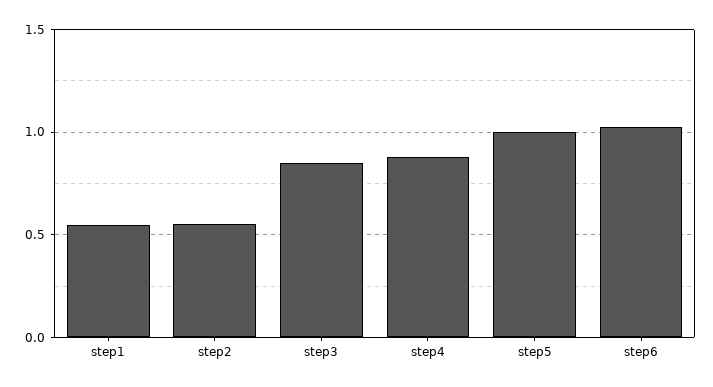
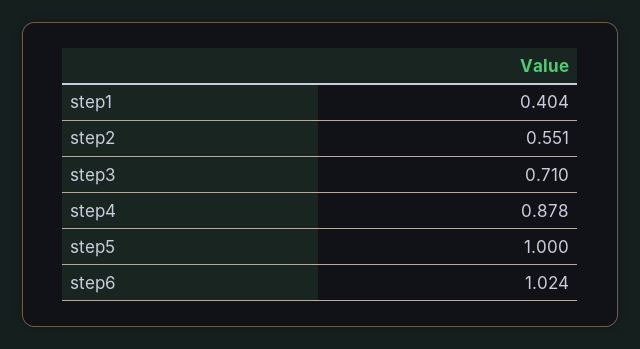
  {
-   "step1": 0.55,
+   "step1": 0.404,
    "step2": 0.551,
-   "step3": 0.85,
+   "step3": 0.71,
    "step4": 0.878,
    "step5": 1,
    "step6": 1.024
  }

